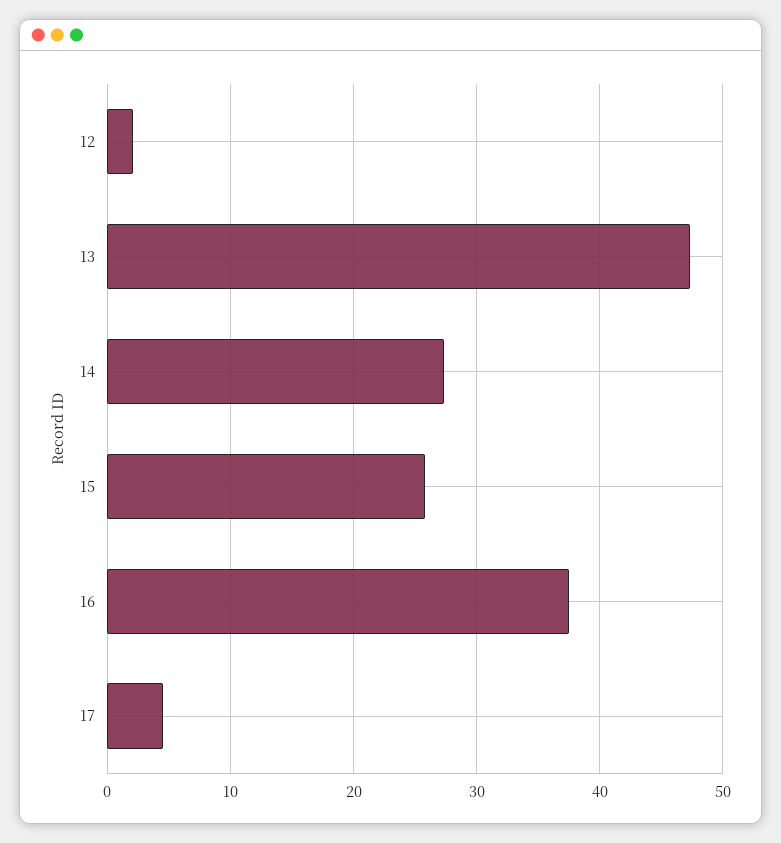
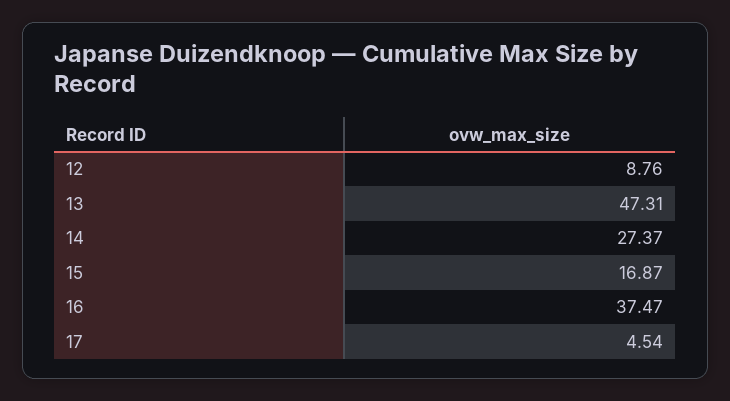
  {
-   "12": 2,
+   "12": 8.76,
    "13": 47.31,
    "14": 27.37,
-   "15": 26,
+   "15": 16.87,
    "16": 37.47,
    "17": 4.54
  }

